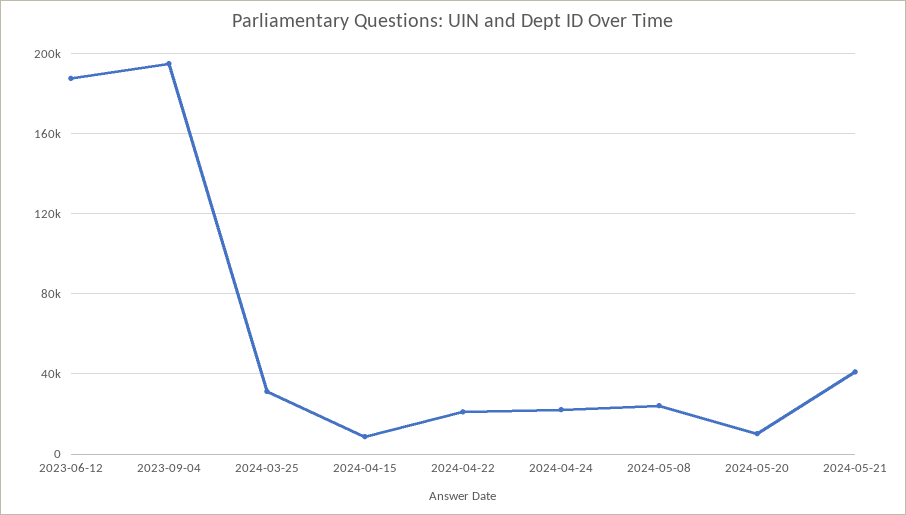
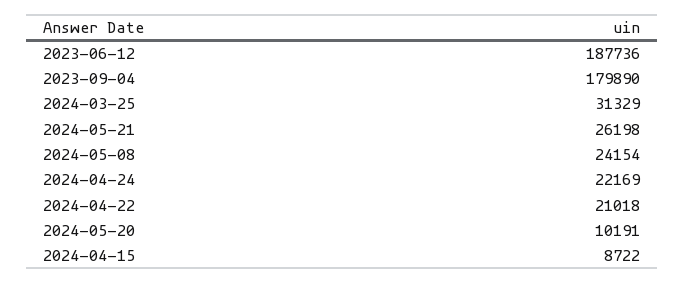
  {
    "2023-06-12": 187736,
-   "2023-09-04": 195000,
+   "2023-09-04": 179890,
    "2024-03-25": 31329,
    "2024-04-15": 8722,
    "2024-04-22": 21018,
    "2024-04-24": 22169,
    "2024-05-08": 24154,
    "2024-05-20": 10191,
-   "2024-05-21": 40000
+   "2024-05-21": 26198
  }

